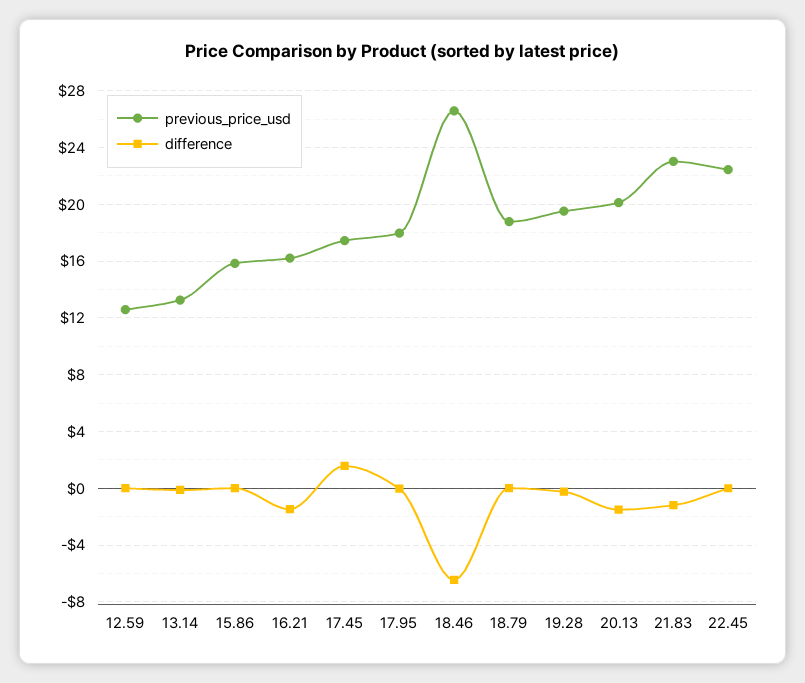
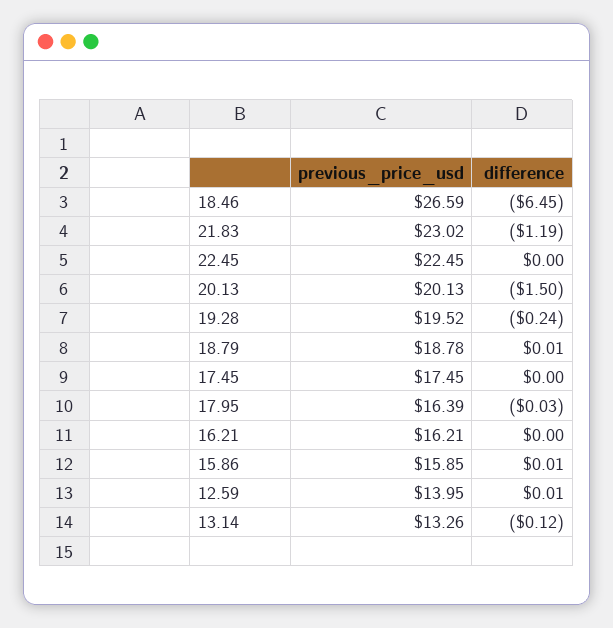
  {
    "previous_price_usd": {
-     "12.59": 12.5,
+     "12.59": 13.95,
      "13.14": 13.26,
      "15.86": 15.85,
      "16.21": 16.21,
      "17.45": 17.45,
-     "17.95": 18,
+     "17.95": 16.39,
      "18.46": 26.59,
      "18.79": 18.78,
      "19.28": 19.52,
      "20.13": 20.13,
      "21.83": 23.02,
      "22.45": 22.45
    },
    "difference": {
      "12.59": 0.01,
      "13.14": -0.12,
      "15.86": 0.01,
-     "16.21": -1.5,
+     "16.21": 0,
-     "17.45": 1.5,
+     "17.45": 0,
      "17.95": -0.03,
      "18.46": -6.45,
      "18.79": 0.01,
      "19.28": -0.24,
      "20.13": -1.5,
      "21.83": -1.19,
      "22.45": 0
    }
  }

